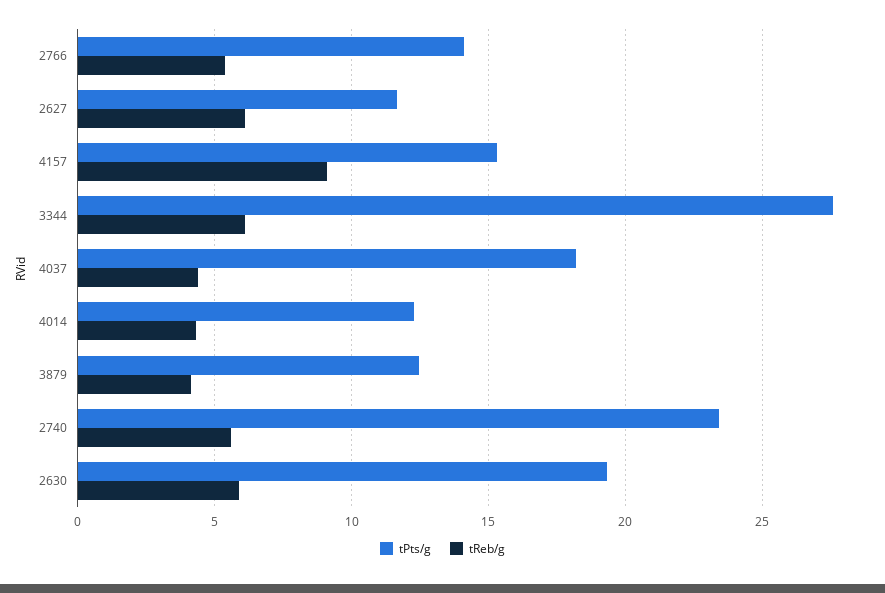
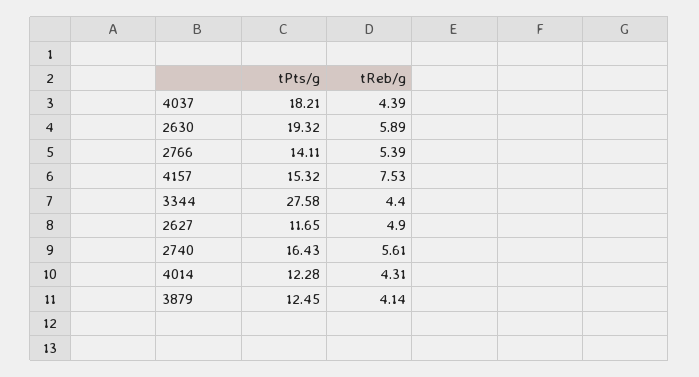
  {
    "tPts/g": {
      "2766": 14.11,
      "2627": 11.65,
      "4157": 15.32,
      "3344": 27.58,
      "4037": 18.21,
      "4014": 12.28,
      "3879": 12.45,
-     "2740": 23.5,
+     "2740": 16.43,
      "2630": 19.32
    },
    "tReb/g": {
      "2766": 5.39,
-     "2627": 6,
+     "2627": 4.9,
-     "4157": 9,
+     "4157": 7.53,
-     "3344": 6,
+     "3344": 4.4,
      "4037": 4.39,
      "4014": 4.31,
      "3879": 4.14,
      "2740": 5.61,
      "2630": 5.89
    }
  }

